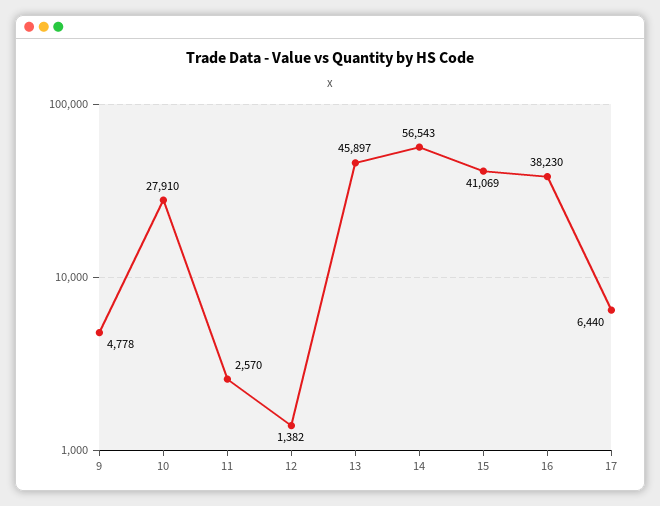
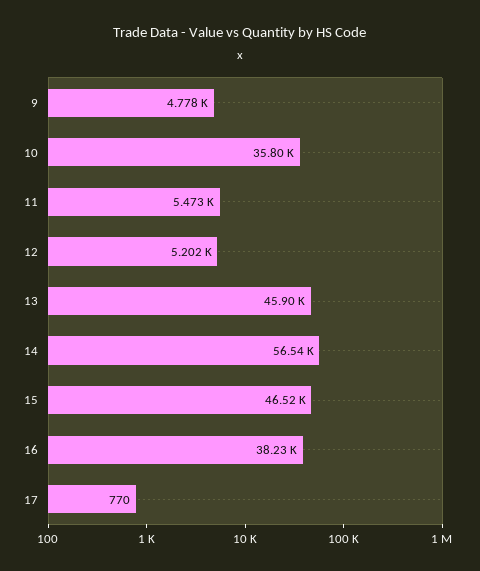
  {
    "9": 4778,
-   "10": 27910,
+   "10": 35800,
-   "11": 2570,
+   "11": 5473,
-   "12": 1382,
+   "12": 5202,
    "13": 45897,
    "14": 56543,
-   "15": 41069,
+   "15": 46520,
    "16": 38230,
-   "17": 6440
+   "17": 770
  }

